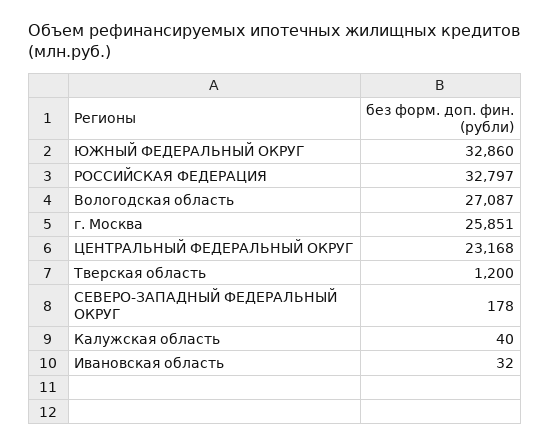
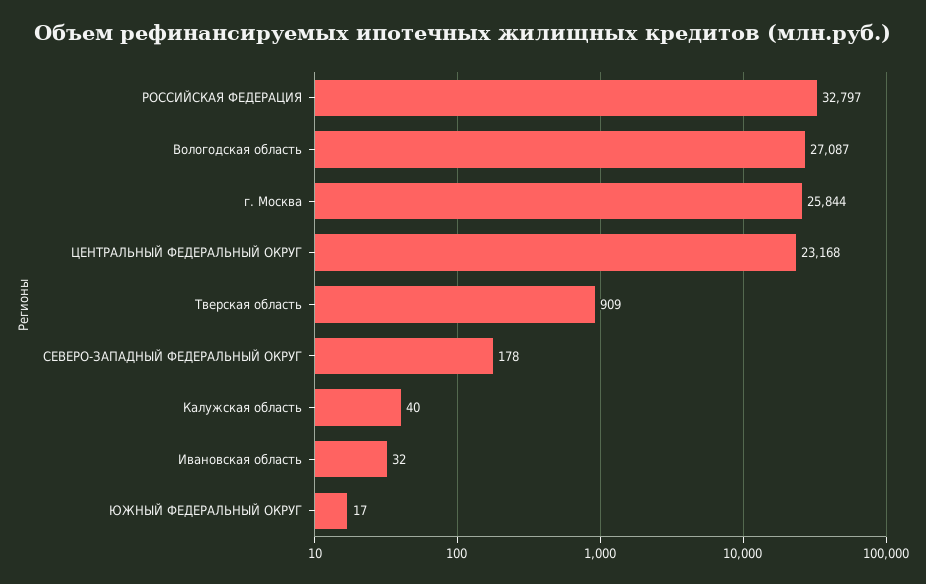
  {
-   "ЮЖНЫЙ ФЕДЕРАЛЬНЫЙ ОКРУГ": 32860,
+   "ЮЖНЫЙ ФЕДЕРАЛЬНЫЙ ОКРУГ": 17,
    "РОССИЙСКАЯ ФЕДЕРАЦИЯ": 32797,
    "Вологодская область": 27087,
-   "г. Москва": 25851,
+   "г. Москва": 25844,
    "ЦЕНТРАЛЬНЫЙ ФЕДЕРАЛЬНЫЙ ОКРУГ": 23168,
-   "Тверская область": 1200,
+   "Тверская область": 909,
    "СЕВЕРО-ЗАПАДНЫЙ ФЕДЕРАЛЬНЫЙ ОКРУГ": 178,
    "Калужская область": 40,
    "Ивановская область": 32
  }

